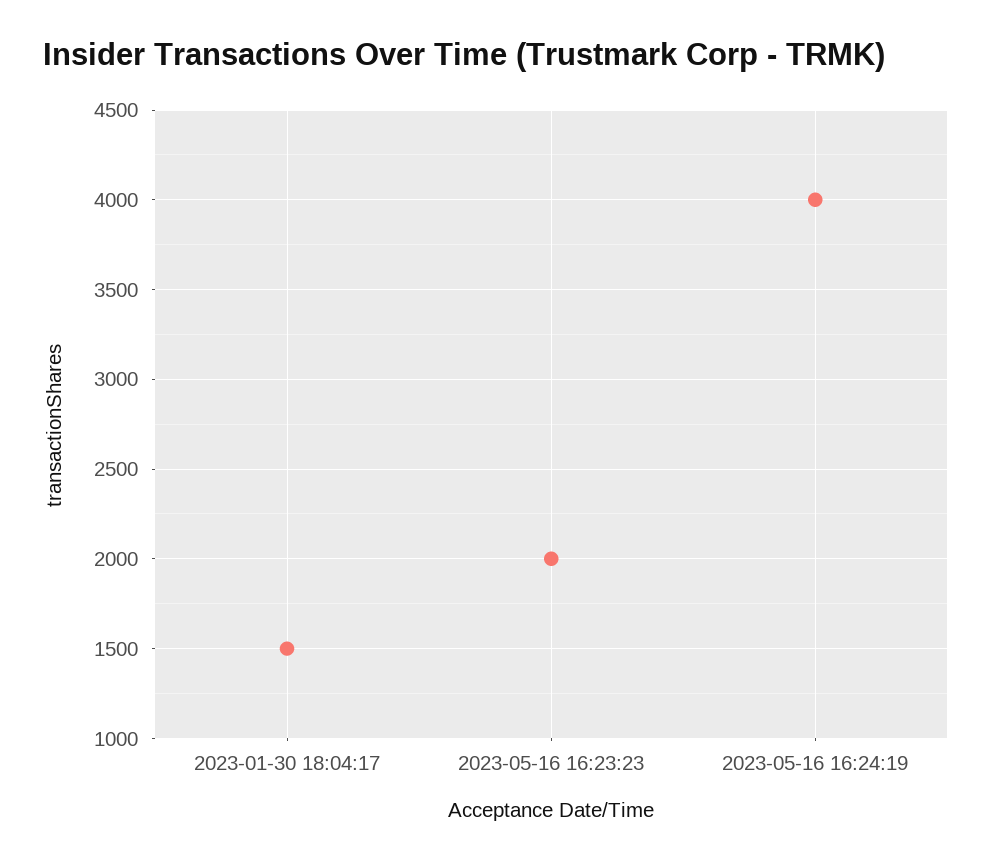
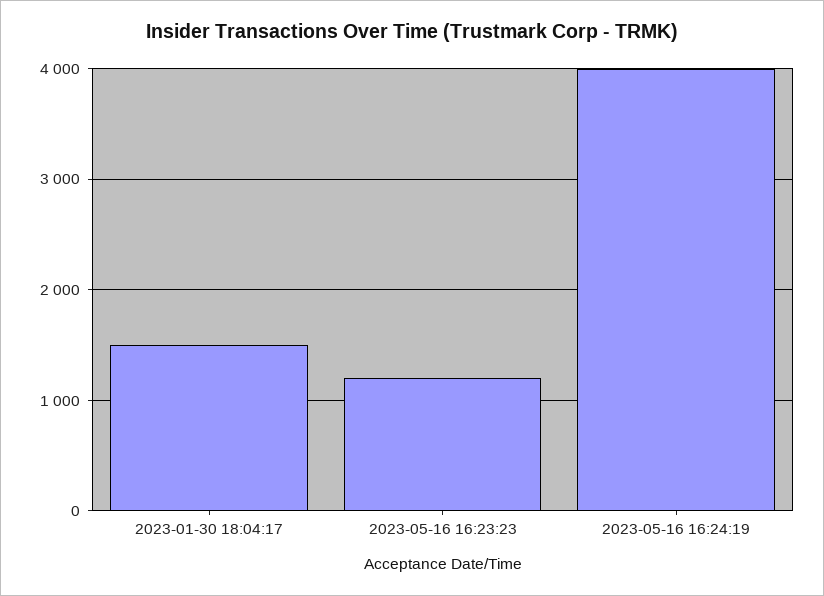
  {
    "2023-01-30 18:04:17": 1500,
-   "2023-05-16 16:23:23": 2000,
+   "2023-05-16 16:23:23": 1200,
    "2023-05-16 16:24:19": 4000
  }

